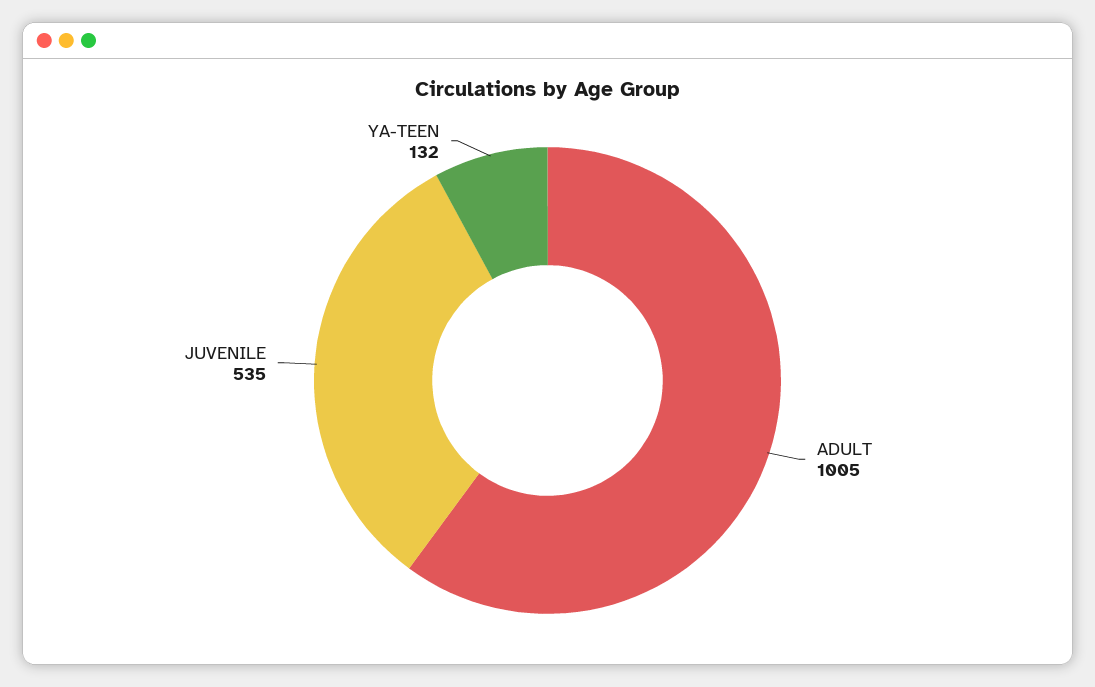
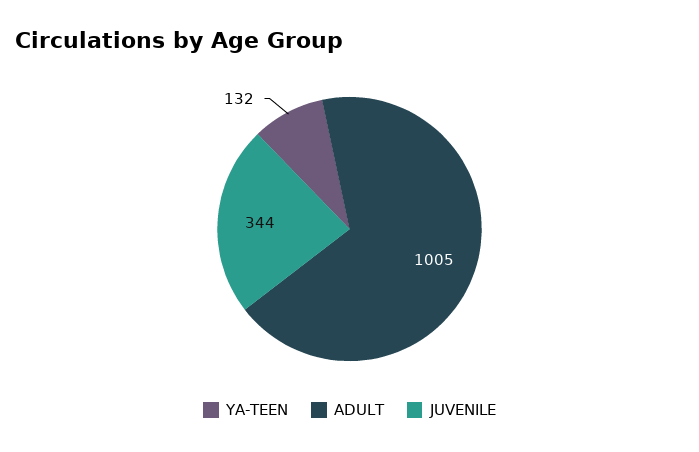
  {
    "ADULT": 1005,
-   "JUVENILE": 535,
+   "JUVENILE": 344,
    "YA-TEEN": 132
  }

